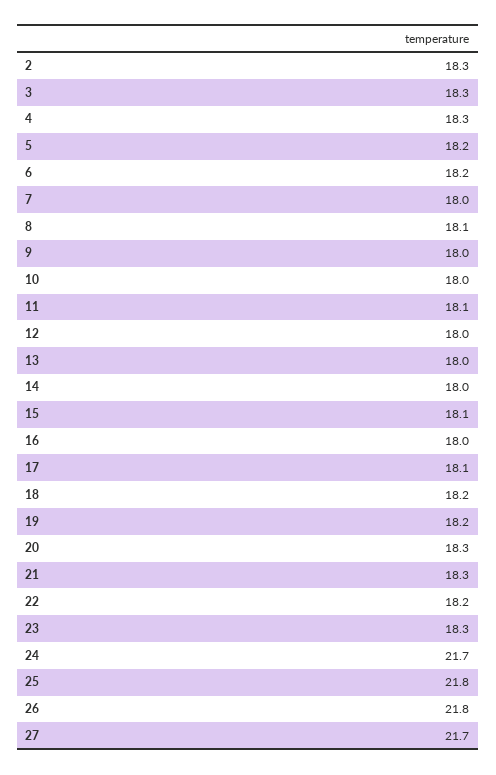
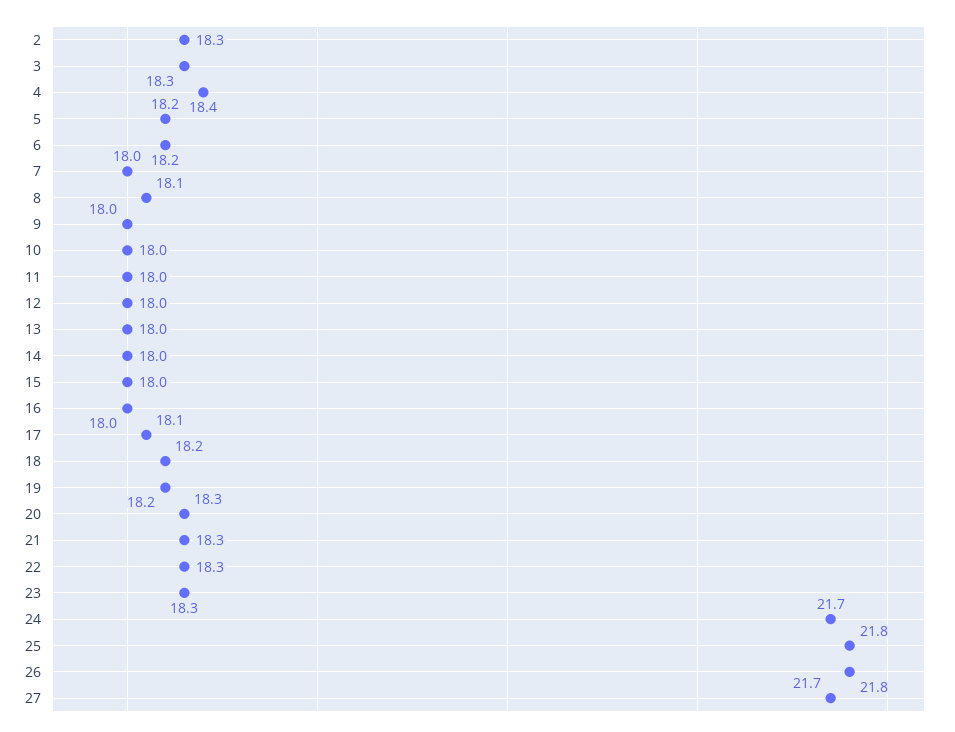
  {
    "2": 18.3,
    "3": 18.3,
-   "4": 18.3,
+   "4": 18.4,
    "5": 18.2,
    "6": 18.2,
    "7": 18,
    "8": 18.1,
    "9": 18,
    "10": 18,
-   "11": 18.1,
+   "11": 18,
    "12": 18,
    "13": 18,
    "14": 18,
-   "15": 18.1,
+   "15": 18,
    "16": 18,
    "17": 18.1,
    "18": 18.2,
    "19": 18.2,
    "20": 18.3,
    "21": 18.3,
-   "22": 18.2,
+   "22": 18.3,
    "23": 18.3,
    "24": 21.7,
    "25": 21.8,
    "26": 21.8,
    "27": 21.7
  }

